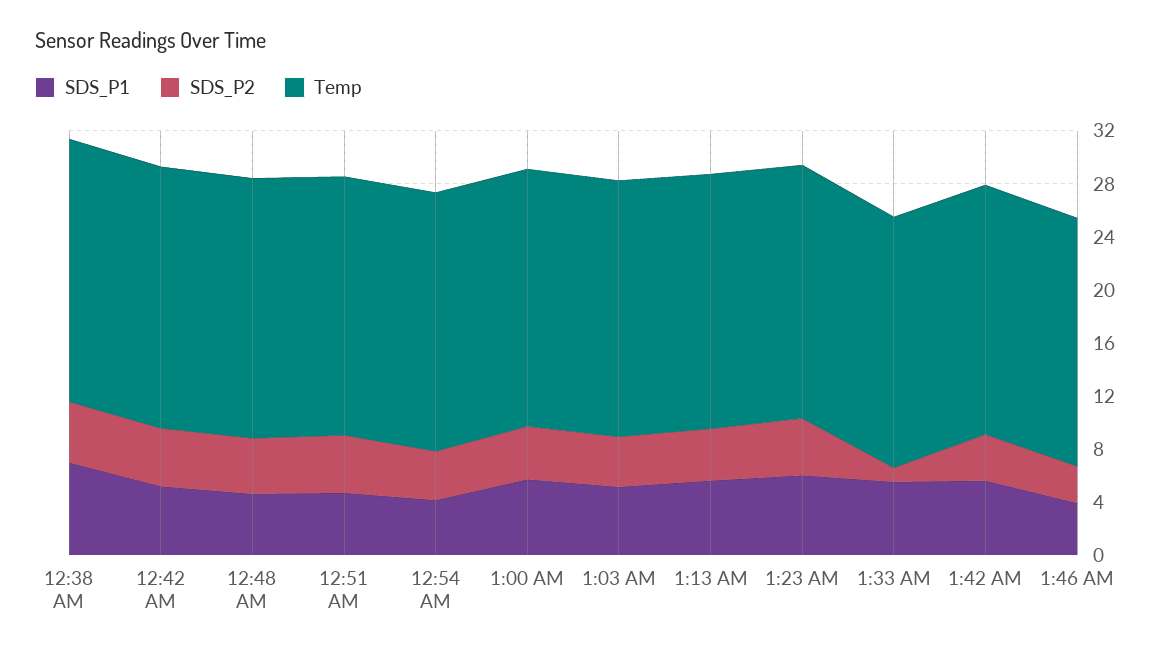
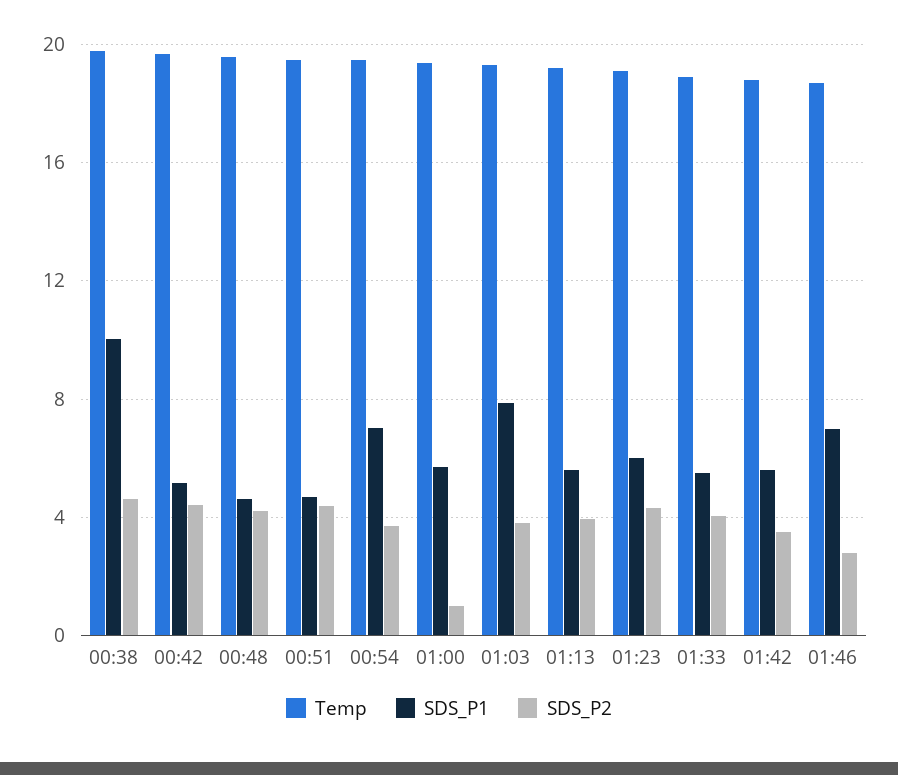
  {
    "SDS_P1": {
-     "12:38 AM": 7,
+     "12:38 AM": 10,
      "12:42 AM": 5,
      "12:48 AM": 4.5,
      "12:51 AM": 4.5,
-     "12:54 AM": 4,
+     "12:54 AM": 7,
      "1:00 AM": 5.5,
-     "1:03 AM": 5,
+     "1:03 AM": 8,
      "1:13 AM": 5.5,
      "1:23 AM": 6,
      "1:33 AM": 5.5,
      "1:42 AM": 5.5,
-     "1:46 AM": 4
+     "1:46 AM": 7
    },
    "SDS_P2": {
      "12:38 AM": 4.5,
      "12:42 AM": 4.5,
      "12:48 AM": 4,
      "12:51 AM": 4.5,
      "12:54 AM": 3.5,
-     "1:00 AM": 4,
+     "1:00 AM": 1,
      "1:03 AM": 4,
      "1:13 AM": 4,
      "1:23 AM": 4.5,
-     "1:33 AM": 1,
+     "1:33 AM": 4,
      "1:42 AM": 3.5,
      "1:46 AM": 3
    },
    "Temp": {
      "12:38 AM": 20,
      "12:42 AM": 19.5,
      "12:48 AM": 19.5,
      "12:51 AM": 19.5,
      "12:54 AM": 19.5,
      "1:00 AM": 19.5,
      "1:03 AM": 19.5,
      "1:13 AM": 19,
      "1:23 AM": 19,
      "1:33 AM": 19,
      "1:42 AM": 19,
      "1:46 AM": 18.5
    }
  }

